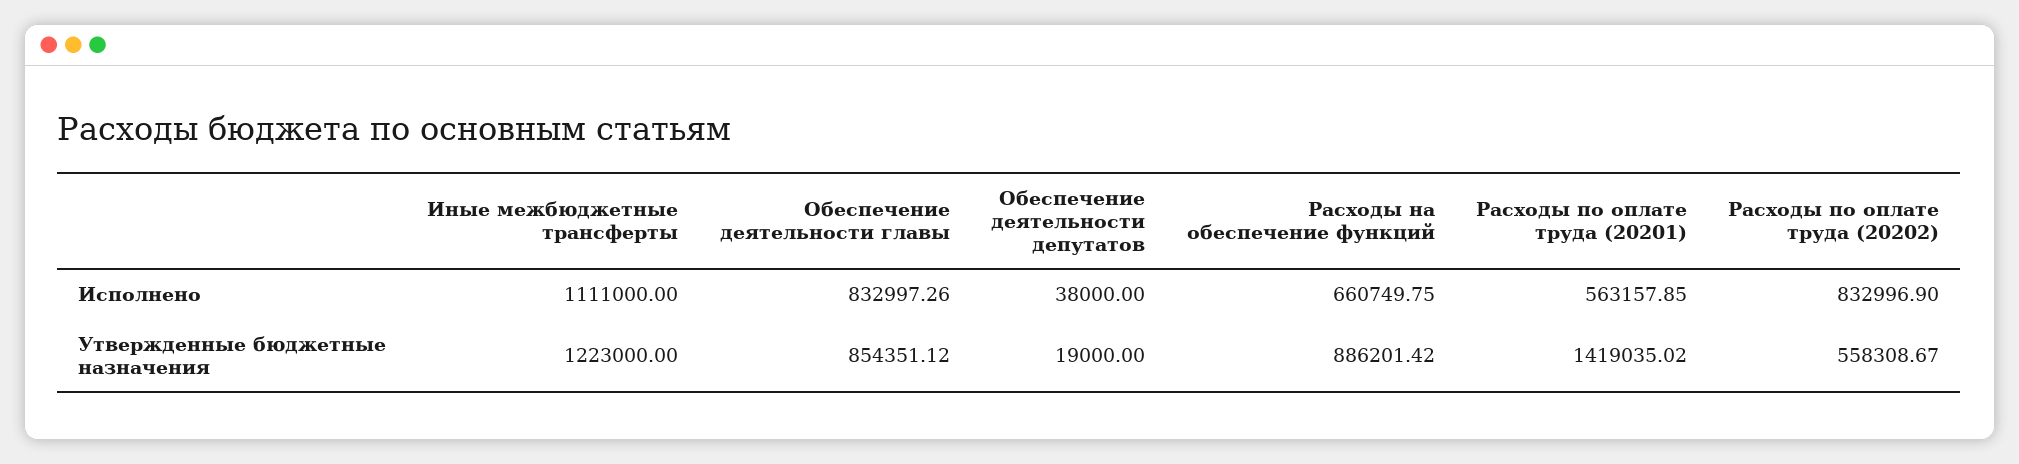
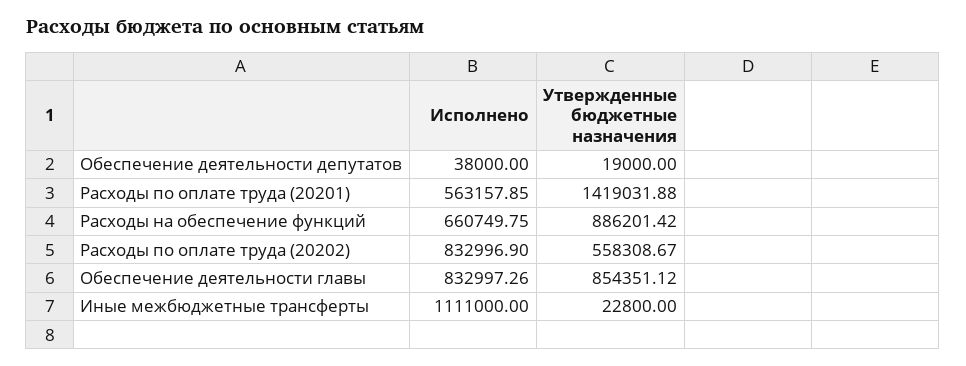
  {
    "Иные межбюджетные трансферты": {
      "Исполнено": 1111000,
-     "Утвержденные бюджетные назначения": 1223000
+     "Утвержденные бюджетные назначения": 22800
    },
    "Обеспечение деятельности главы": {
      "Исполнено": 832997.26,
      "Утвержденные бюджетные назначения": 854351.12
    },
    "Обеспечение деятельности депутатов": {
      "Исполнено": 38000,
      "Утвержденные бюджетные назначения": 19000
    },
    "Расходы на обеспечение функций": {
      "Исполнено": 660749.75,
      "Утвержденные бюджетные назначения": 886201.42
    },
    "Расходы по оплате труда (20201)": {
      "Исполнено": 563157.85,
-     "Утвержденные бюджетные назначения": 1419035.02
+     "Утвержденные бюджетные назначения": 1419031.88
    },
    "Расходы по оплате труда (20202)": {
      "Исполнено": 832996.9,
      "Утвержденные бюджетные назначения": 558308.67
    }
  }

